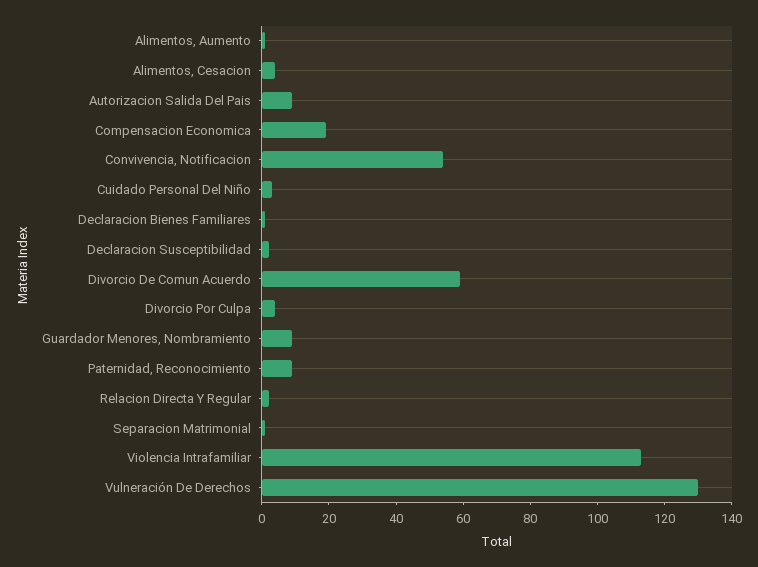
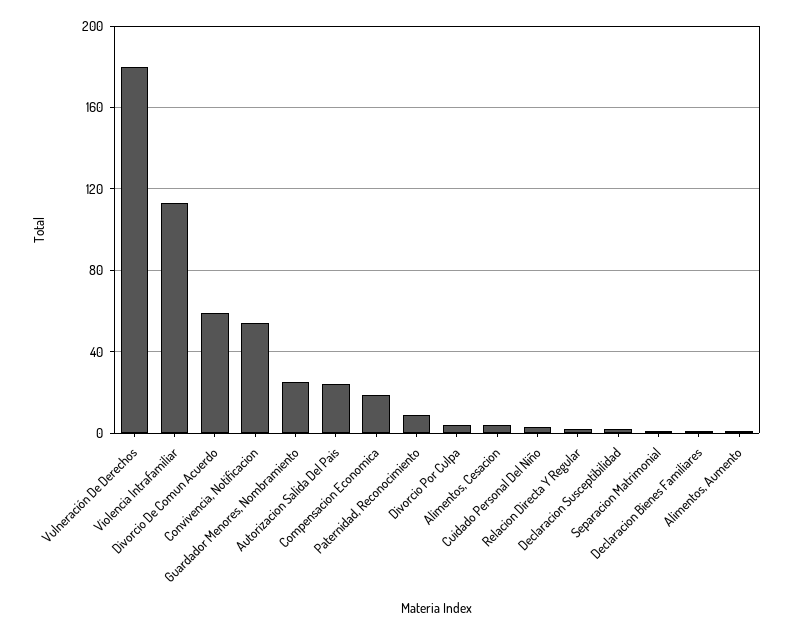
  {
    "Alimentos, Aumento": 0,
    "Alimentos, Cesacion": 5,
-   "Autorizacion Salida Del Pais": 10,
+   "Autorizacion Salida Del Pais": 25,
    "Compensacion Economica": 20,
    "Convivencia, Notificacion": 55,
    "Cuidado Personal Del Niño": 5,
    "Declaracion Bienes Familiares": 0,
    "Declaracion Susceptibilidad": 0,
    "Divorcio De Comun Acuerdo": 60,
    "Divorcio Por Culpa": 5,
-   "Guardador Menores, Nombramiento": 10,
+   "Guardador Menores, Nombramiento": 25,
    "Paternidad, Reconocimiento": 10,
    "Relacion Directa Y Regular": 0,
    "Separacion Matrimonial": 0,
    "Violencia Intrafamiliar": 115,
-   "Vulneración De Derechos": 130
+   "Vulneración De Derechos": 180
  }

